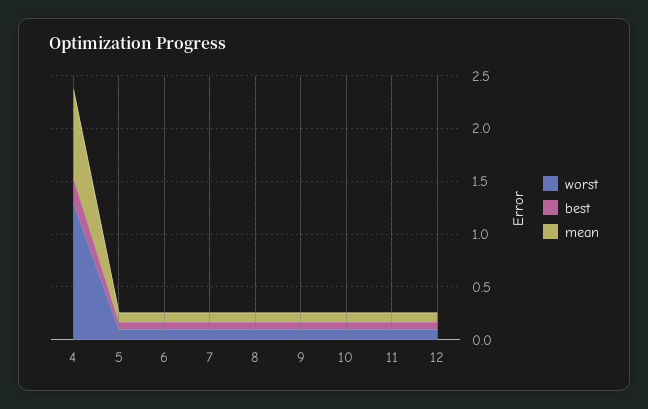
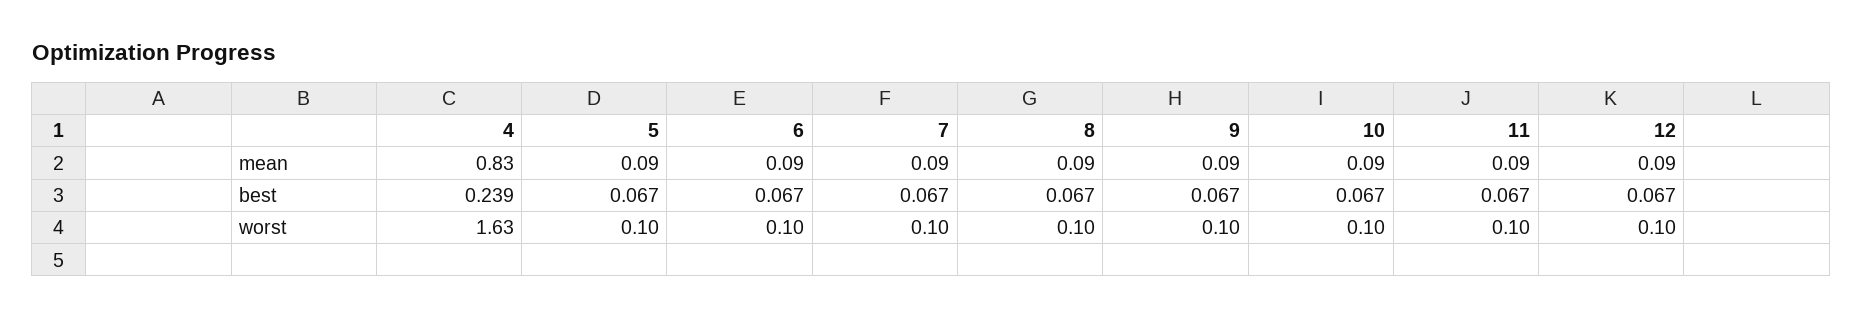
  {
    "worst": {
-     "4": 1.3,
+     "4": 1.63,
      "5": 0.1,
      "6": 0.1,
      "7": 0.1,
      "8": 0.1,
      "9": 0.1,
      "10": 0.1,
      "11": 0.1,
      "12": 0.1
    },
    "best": {
      "4": 0.239,
      "5": 0.067,
      "6": 0.067,
      "7": 0.067,
      "8": 0.067,
      "9": 0.067,
      "10": 0.067,
      "11": 0.067,
      "12": 0.067
    },
    "mean": {
      "4": 0.83,
      "5": 0.09,
      "6": 0.09,
      "7": 0.09,
      "8": 0.09,
      "9": 0.09,
      "10": 0.09,
      "11": 0.09,
      "12": 0.09
    }
  }

